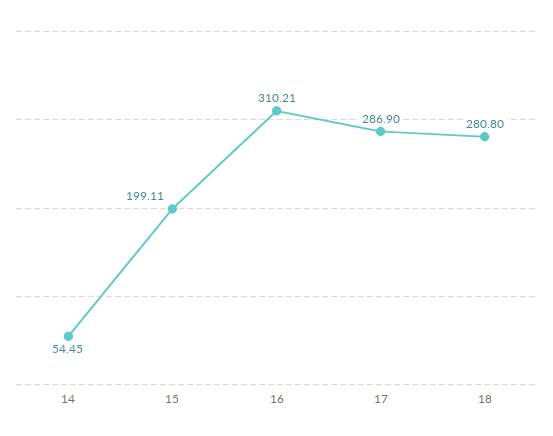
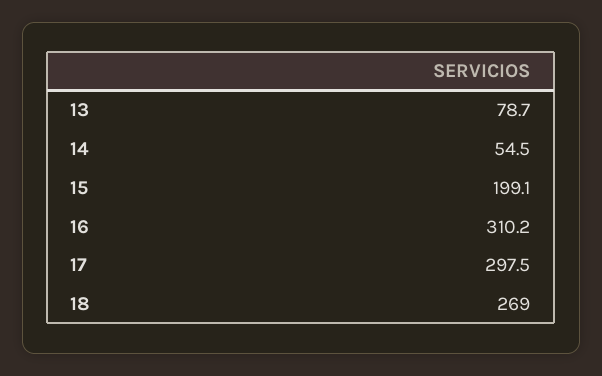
  {
    "14": 54.45,
    "15": 199.11,
    "16": 310.21,
-   "17": 286.9,
+   "17": 297.5,
-   "18": 280.8
+   "18": 269,
+   "13": 78.7
  }

